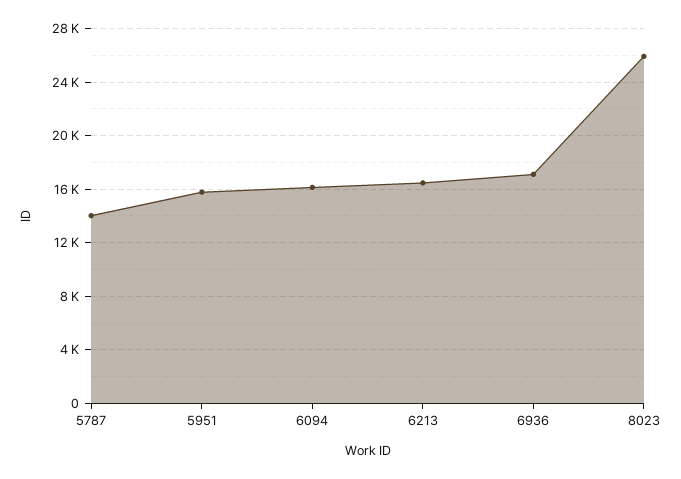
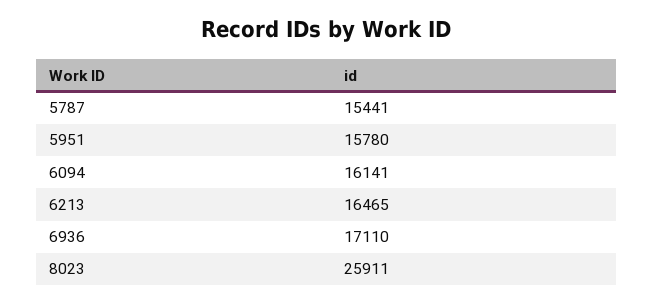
  {
-   "5787": 14000,
+   "5787": 15441,
    "5951": 15780,
    "6094": 16141,
    "6213": 16465,
    "6936": 17110,
    "8023": 25911
  }

